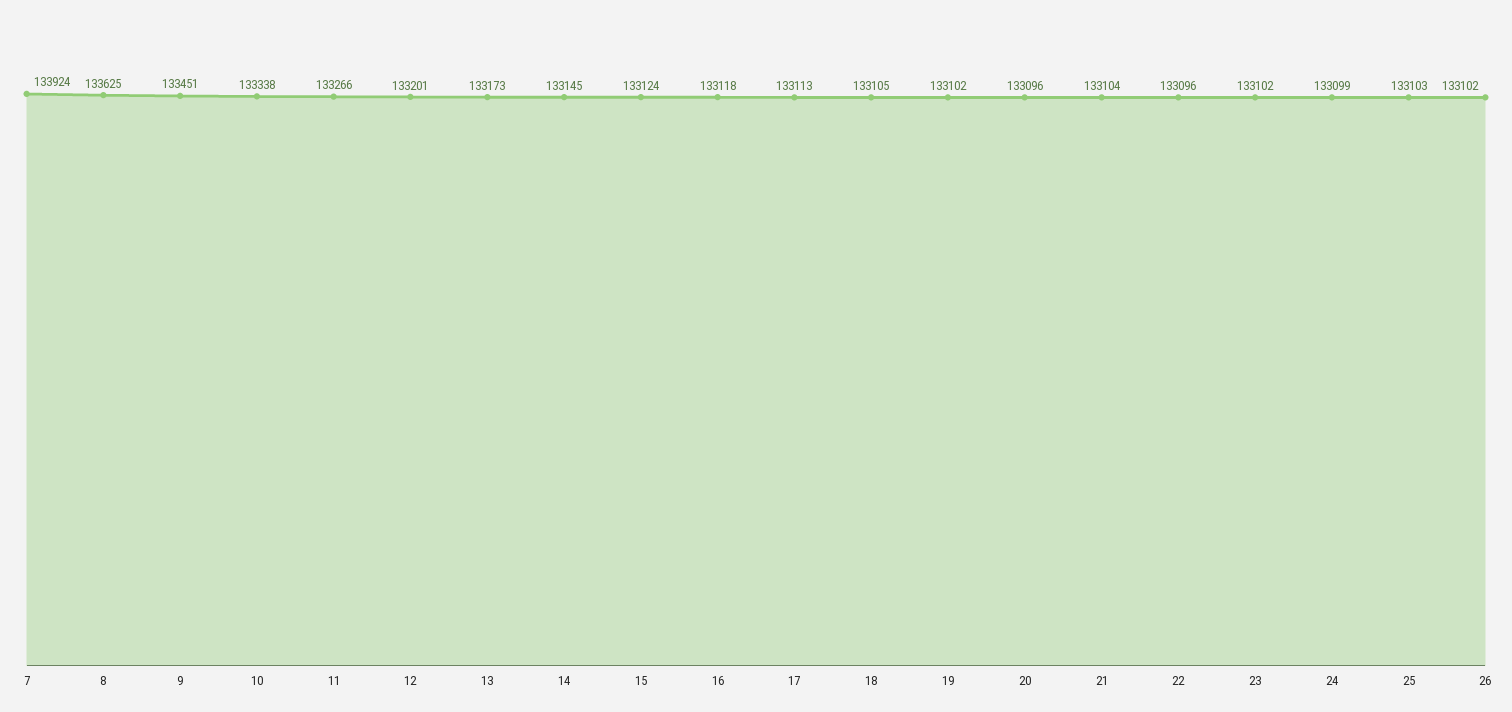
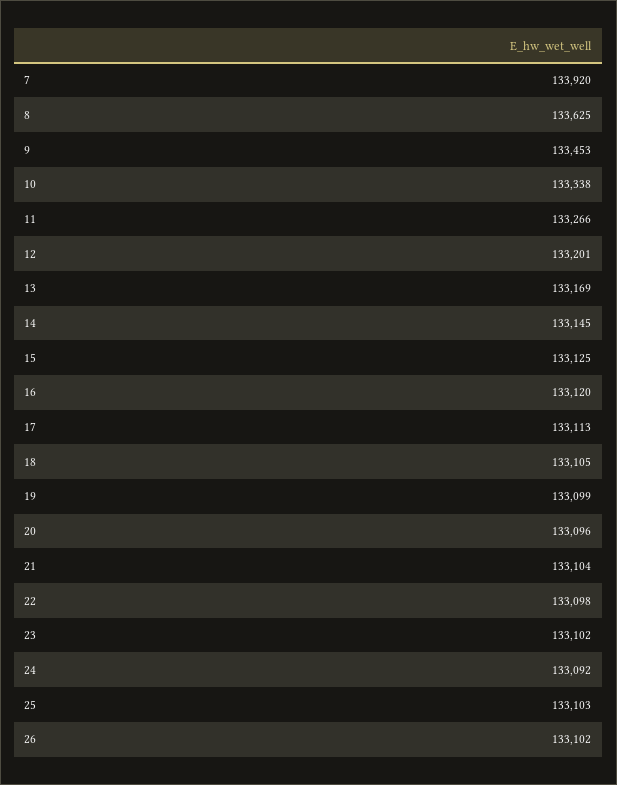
  {
-   "7": 133924,
+   "7": 133920,
    "8": 133625,
-   "9": 133451,
+   "9": 133453,
    "10": 133338,
    "11": 133266,
    "12": 133201,
-   "13": 133173,
+   "13": 133169,
    "14": 133145,
-   "15": 133124,
+   "15": 133125,
-   "16": 133118,
+   "16": 133120,
    "17": 133113,
    "18": 133105,
-   "19": 133102,
+   "19": 133099,
    "20": 133096,
    "21": 133104,
-   "22": 133096,
+   "22": 133098,
    "23": 133102,
-   "24": 133099,
+   "24": 133092,
    "25": 133103,
    "26": 133102
  }

